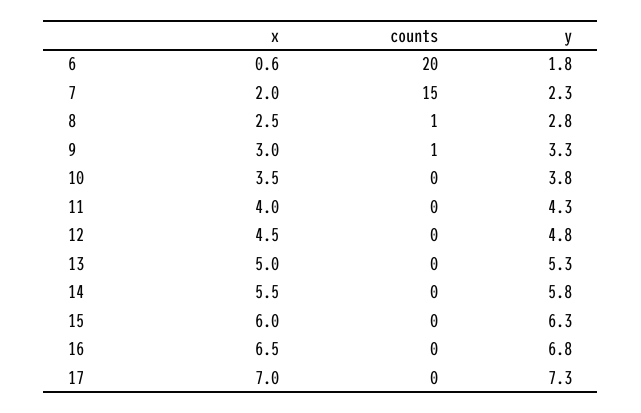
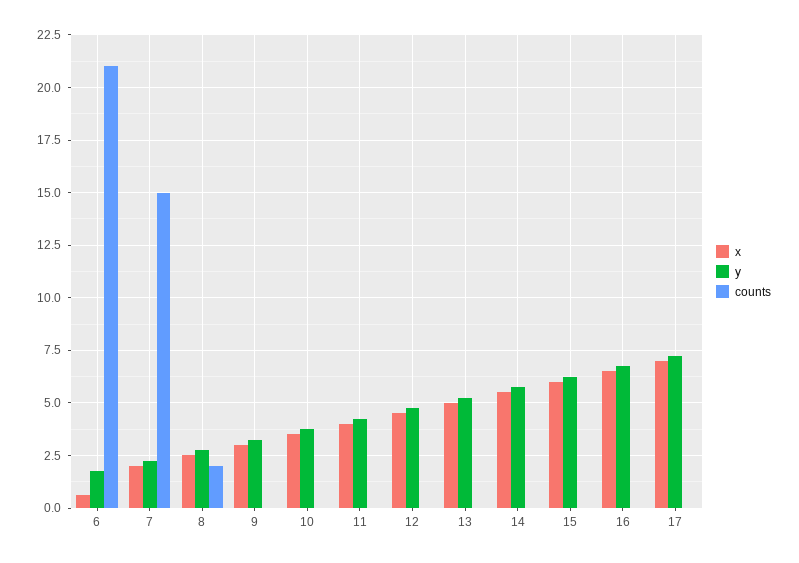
  {
    "x": {
      "6": 0.6,
      "7": 2,
      "8": 2.5,
      "9": 3,
      "10": 3.5,
      "11": 4,
      "12": 4.5,
      "13": 5,
      "14": 5.5,
      "15": 6,
      "16": 6.5,
      "17": 7
    },
    "counts": {
-     "6": 20,
+     "6": 21,
      "7": 15,
-     "8": 1,
+     "8": 2,
-     "9": 1,
+     "9": 0,
      "10": 0,
      "11": 0,
      "12": 0,
      "13": 0,
      "14": 0,
      "15": 0,
      "16": 0,
      "17": 0
    },
    "y": {
      "6": 1.8,
      "7": 2.3,
      "8": 2.8,
      "9": 3.3,
      "10": 3.8,
      "11": 4.3,
      "12": 4.8,
      "13": 5.3,
      "14": 5.8,
      "15": 6.3,
      "16": 6.8,
      "17": 7.3
    }
  }

